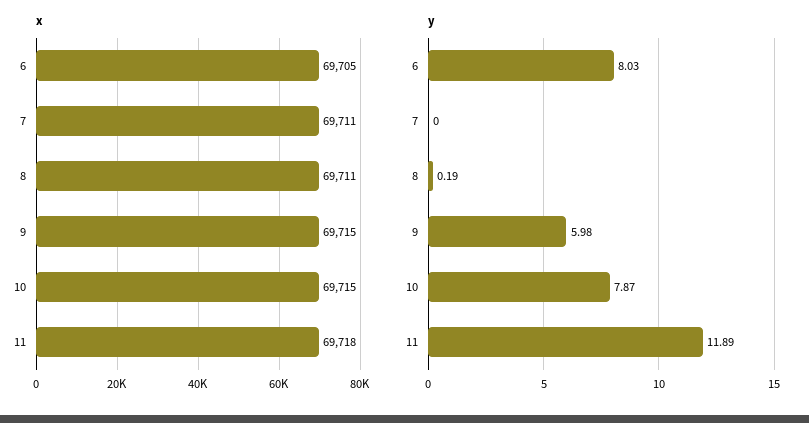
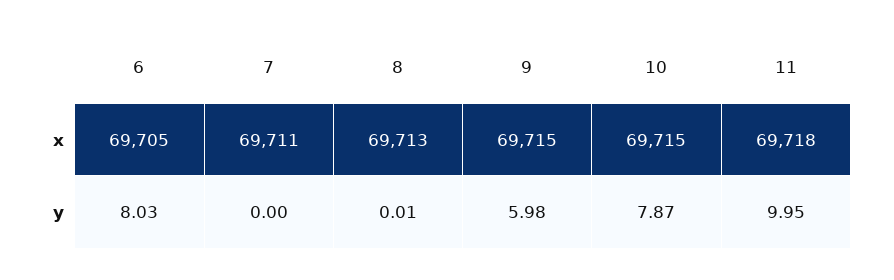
  {
    "x": {
      "6": 69705,
      "7": 69711,
-     "8": 69711,
+     "8": 69713,
      "9": 69715,
      "10": 69715,
      "11": 69718
    },
    "y": {
      "6": 8.03,
      "7": 0,
-     "8": 0.19,
+     "8": 0.01,
      "9": 5.98,
      "10": 7.87,
-     "11": 11.89
+     "11": 9.95
    }
  }

